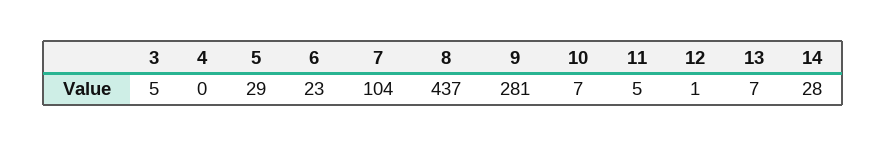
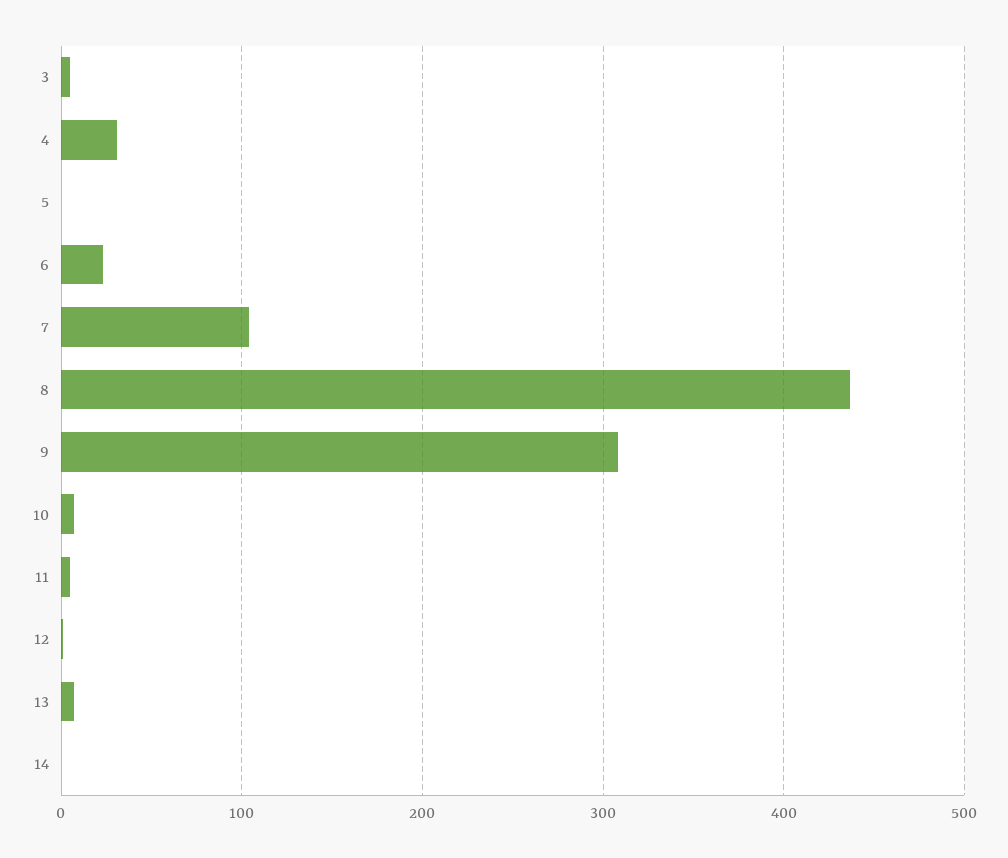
  {
    "3": 5,
-   "4": 0,
+   "4": 30,
-   "5": 29,
+   "5": 0,
    "6": 23,
    "7": 104,
    "8": 437,
-   "9": 281,
+   "9": 310,
    "10": 7,
    "11": 5,
    "12": 1,
    "13": 7,
-   "14": 28
+   "14": 0
  }

